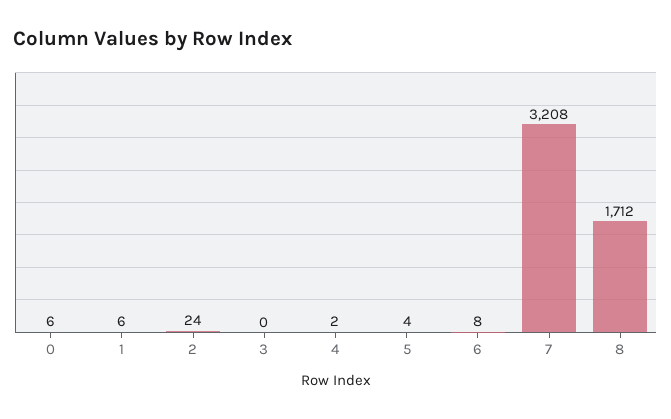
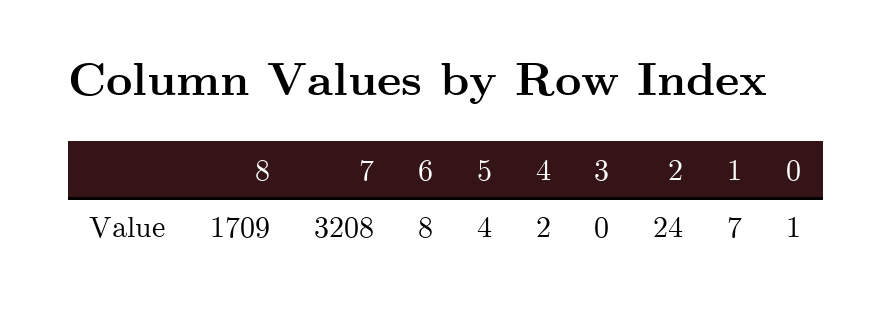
  {
-   "0": 6,
+   "0": 1,
-   "1": 6,
+   "1": 7,
    "2": 24,
    "3": 0,
    "4": 2,
    "5": 4,
    "6": 8,
    "7": 3208,
-   "8": 1712
+   "8": 1709
  }

